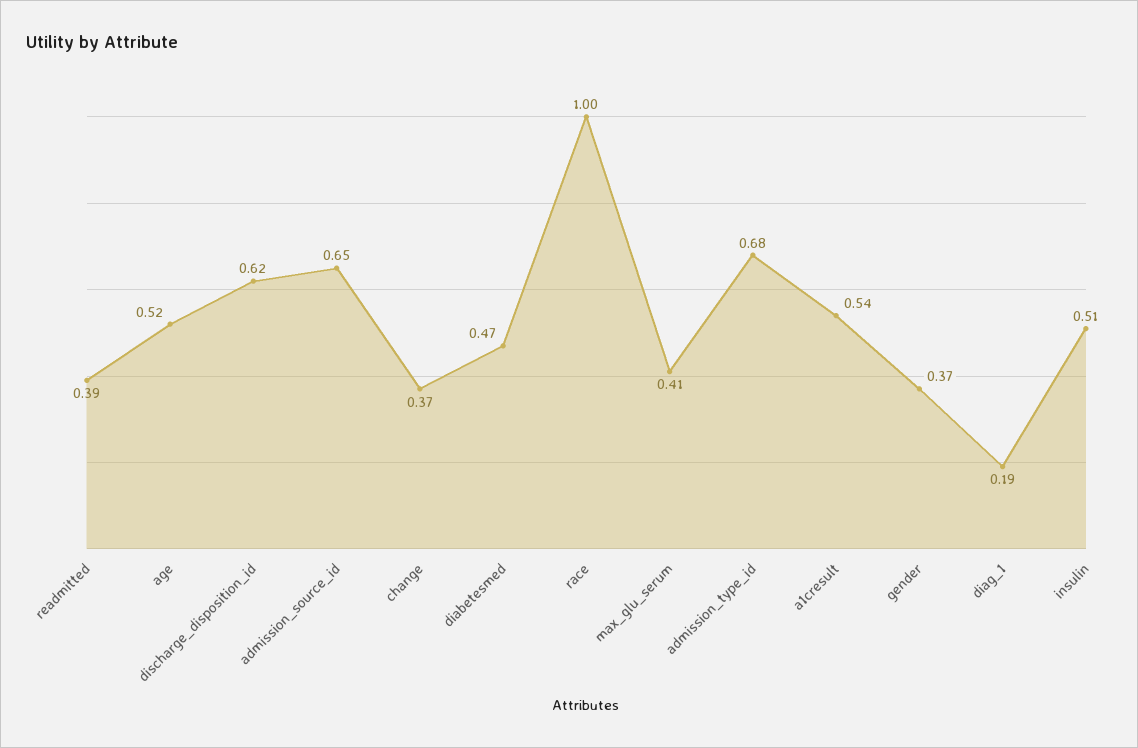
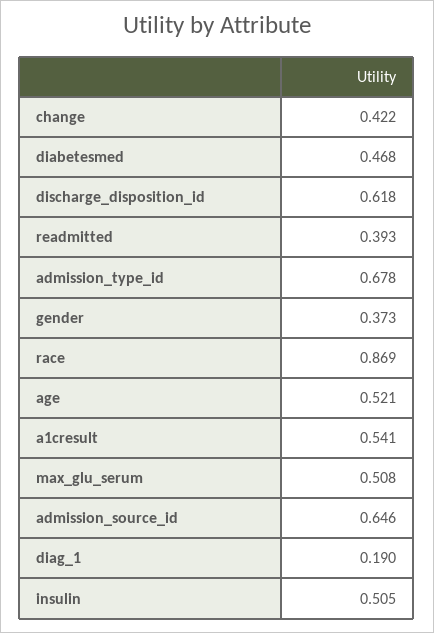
  {
    "readmitted": 0.393,
    "age": 0.521,
    "discharge_disposition_id": 0.618,
    "admission_source_id": 0.646,
-   "change": 0.37,
+   "change": 0.422,
    "diabetesmed": 0.468,
-   "race": 1,
+   "race": 0.869,
-   "max_glu_serum": 0.41,
+   "max_glu_serum": 0.508,
    "admission_type_id": 0.678,
    "a1cresult": 0.541,
    "gender": 0.373,
    "diag_1": 0.19,
    "insulin": 0.505
  }

